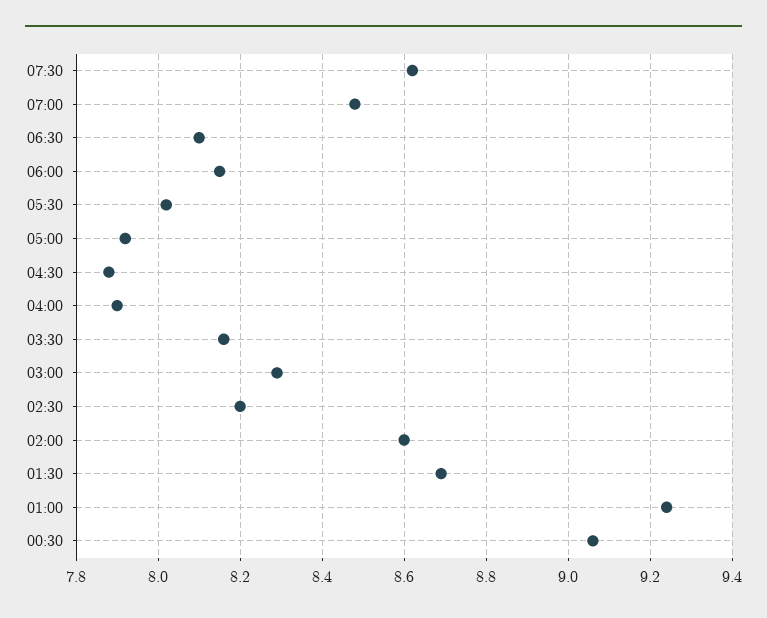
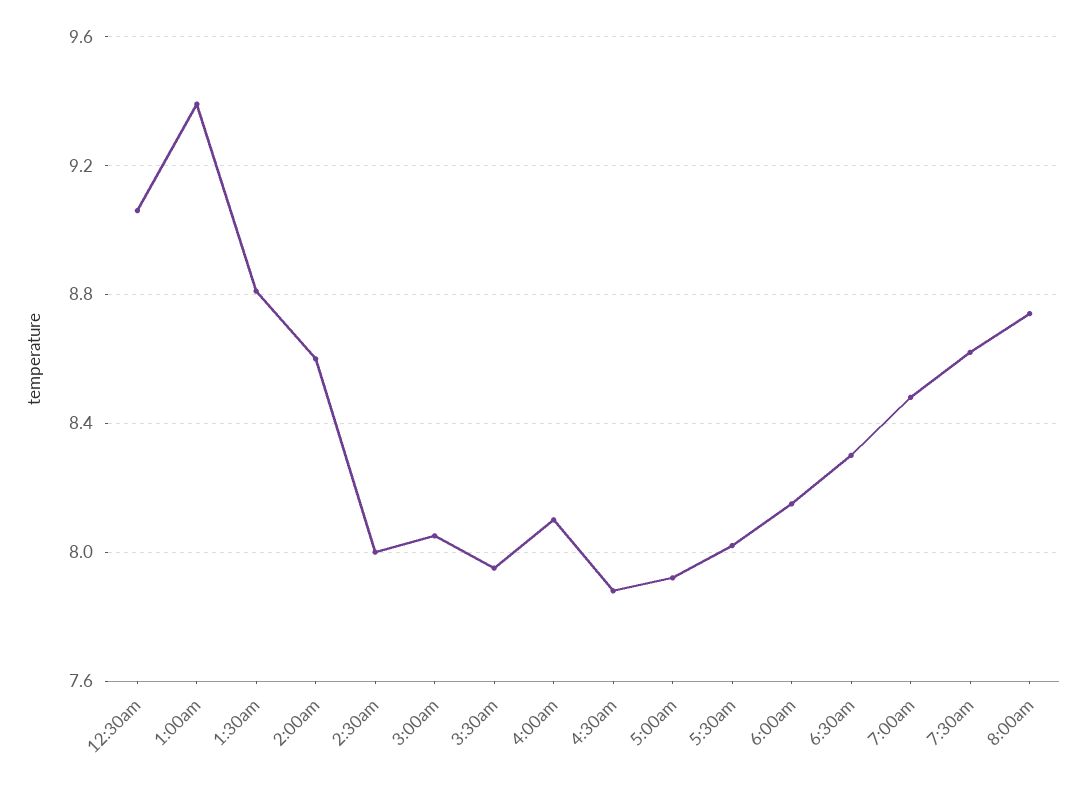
  {
    "07:30": 8.6,
    "07:00": 8.5,
-   "06:30": 8.1,
+   "06:30": 8.3,
    "06:00": 8.15,
    "05:30": 8,
    "05:00": 7.9,
    "04:30": 7.9,
-   "04:00": 7.9,
+   "04:00": 8.1,
-   "03:30": 8.15,
+   "03:30": 7.95,
-   "03:00": 8.3,
+   "03:00": 8.05,
-   "02:30": 8.2,
+   "02:30": 8,
    "02:00": 8.6,
-   "01:30": 8.7,
+   "01:30": 8.8,
-   "01:00": 9.25,
+   "01:00": 9.4,
-   "00:30": 9.05
+   "00:30": 9.05,
+   "8:00am": 8.75
  }

